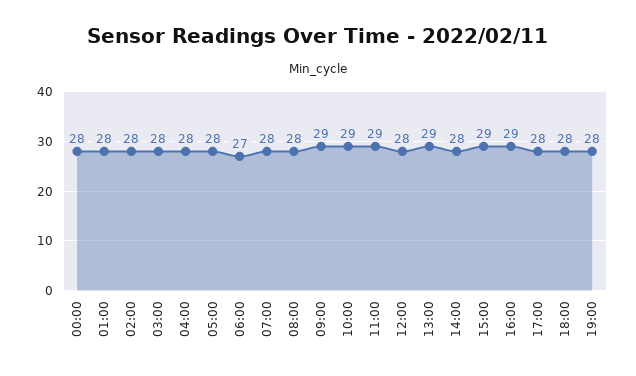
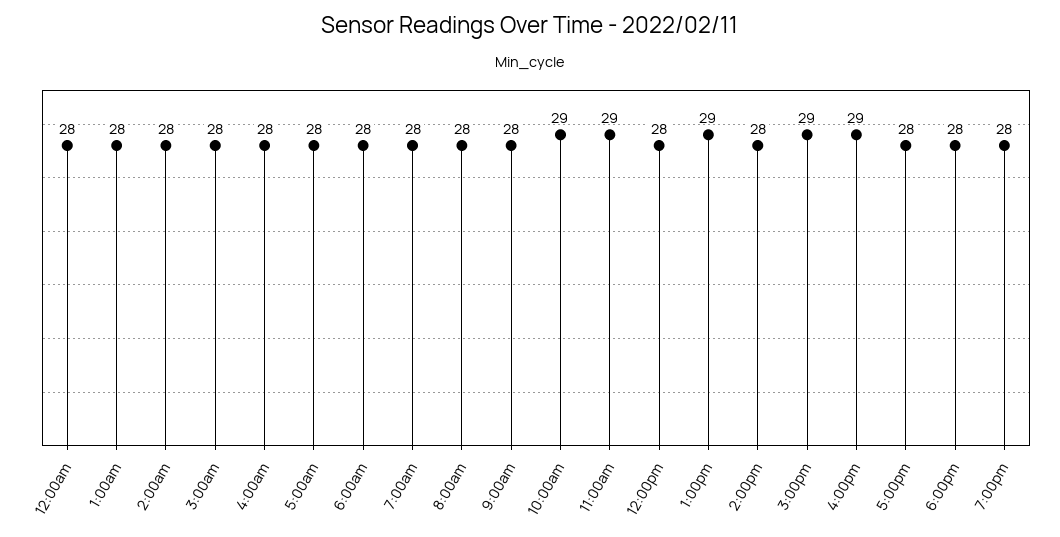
  {
    "00:00": 28,
    "01:00": 28,
    "02:00": 28,
    "03:00": 28,
    "04:00": 28,
    "05:00": 28,
-   "06:00": 27,
+   "06:00": 28,
    "07:00": 28,
    "08:00": 28,
-   "09:00": 29,
+   "09:00": 28,
    "10:00": 29,
    "11:00": 29,
    "12:00": 28,
    "13:00": 29,
    "14:00": 28,
    "15:00": 29,
    "16:00": 29,
    "17:00": 28,
    "18:00": 28,
    "19:00": 28
  }

